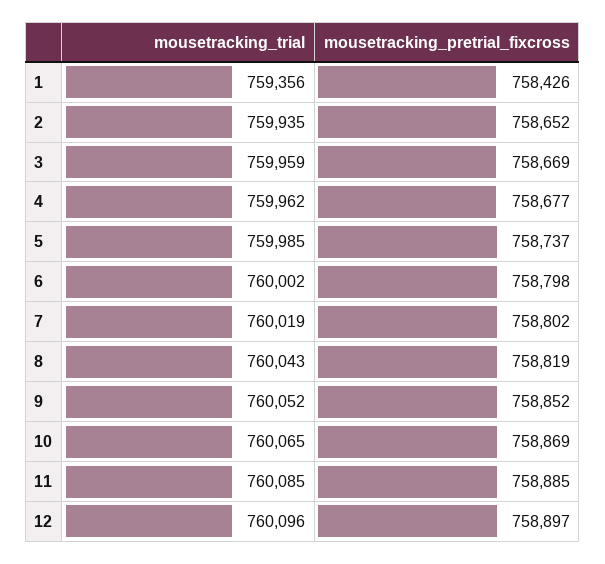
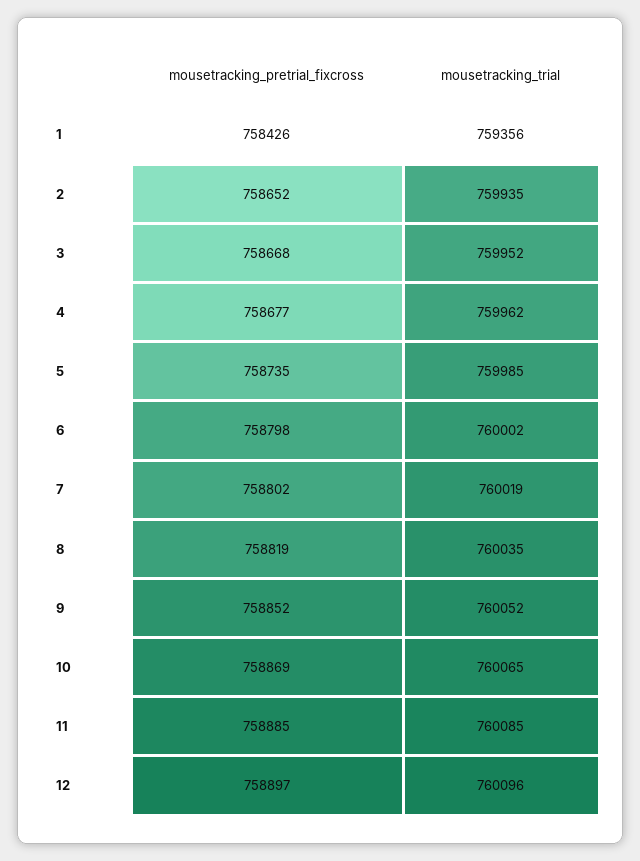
  {
    "mousetracking_trial": {
      "1": 759356,
      "2": 759935,
-     "3": 759959,
+     "3": 759952,
      "4": 759962,
      "5": 759985,
      "6": 760002,
      "7": 760019,
-     "8": 760043,
+     "8": 760035,
      "9": 760052,
      "10": 760065,
      "11": 760085,
      "12": 760096
    },
    "mousetracking_pretrial_fixcross": {
      "1": 758426,
      "2": 758652,
-     "3": 758669,
+     "3": 758668,
      "4": 758677,
-     "5": 758737,
+     "5": 758735,
      "6": 758798,
      "7": 758802,
      "8": 758819,
      "9": 758852,
      "10": 758869,
      "11": 758885,
      "12": 758897
    }
  }

